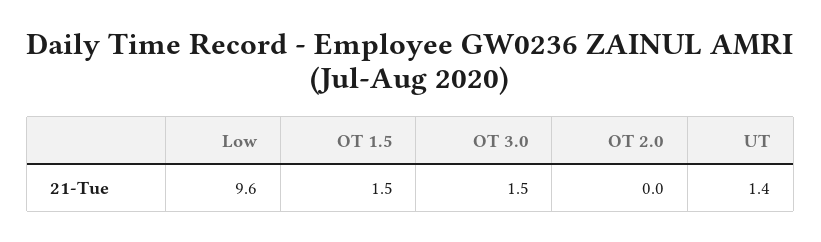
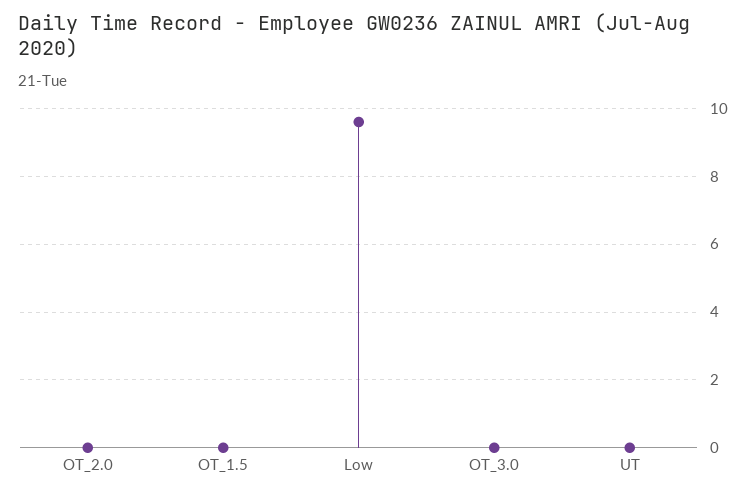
  {
    "Low": 9.6,
-   "OT 1.5": 1.5,
+   "OT 1.5": 0,
-   "OT 3.0": 1.5,
+   "OT 3.0": 0,
    "OT 2.0": 0,
-   "UT": 1.4
+   "UT": 0
  }

